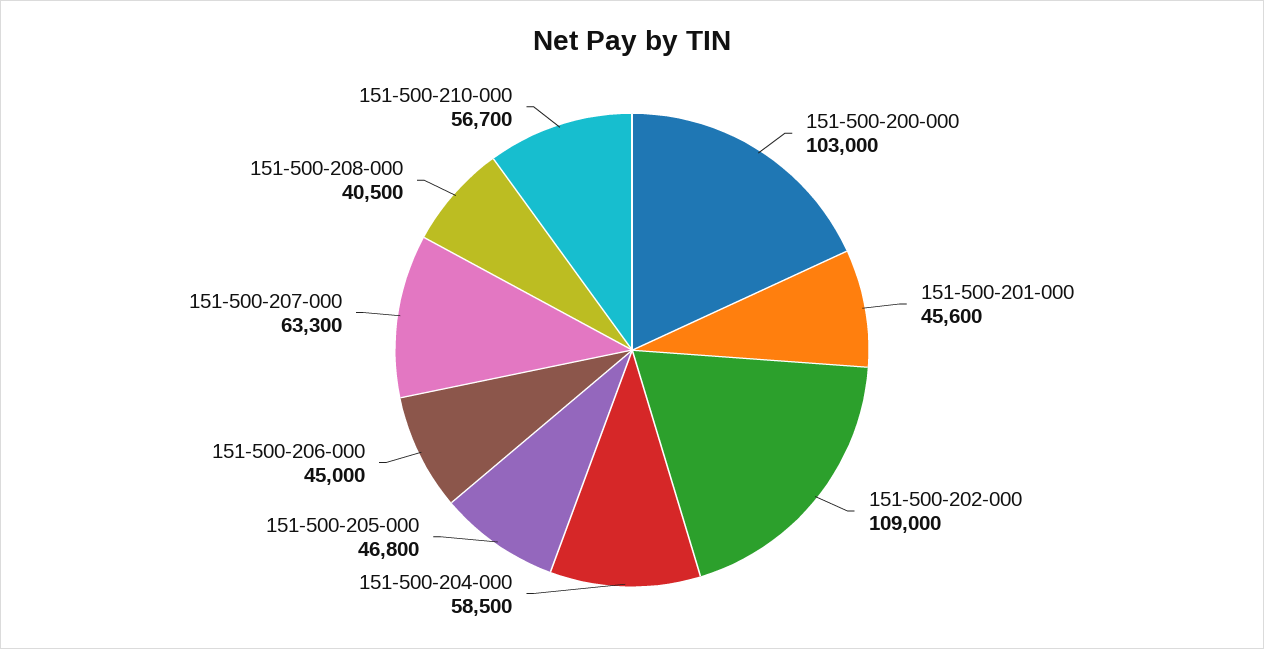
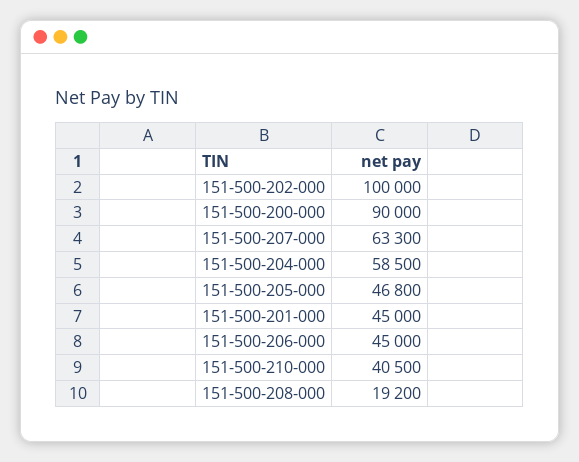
  {
-   "151-500-200-000": 103000,
+   "151-500-200-000": 90000,
-   "151-500-201-000": 45600,
+   "151-500-201-000": 45000,
-   "151-500-202-000": 109000,
+   "151-500-202-000": 100000,
    "151-500-204-000": 58500,
    "151-500-205-000": 46800,
    "151-500-206-000": 45000,
    "151-500-207-000": 63300,
-   "151-500-208-000": 40500,
+   "151-500-208-000": 19200,
-   "151-500-210-000": 56700
+   "151-500-210-000": 40500
  }

